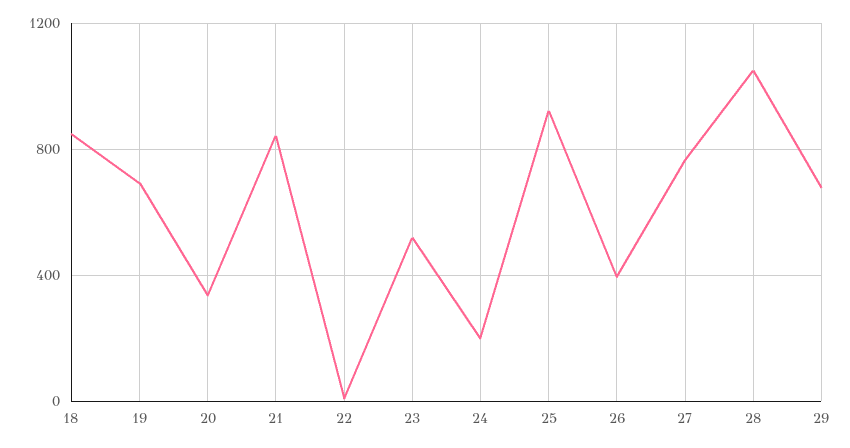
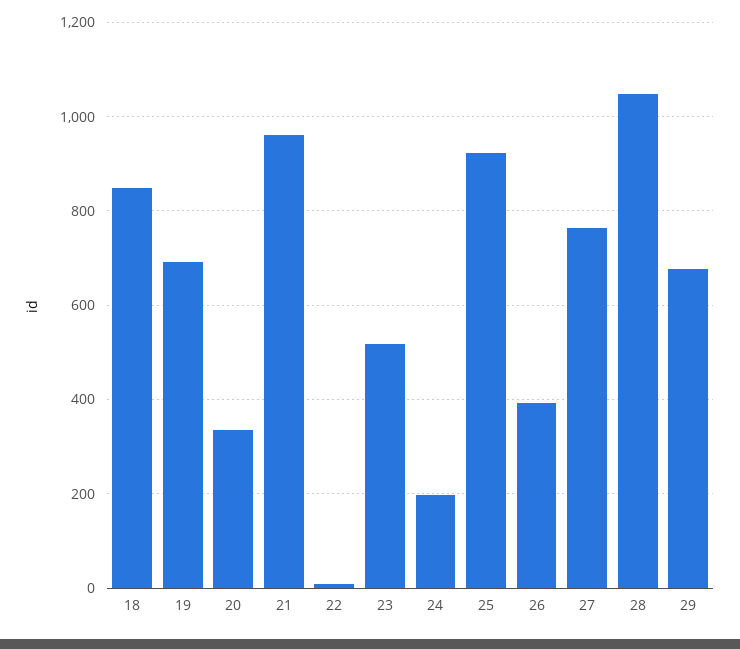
  {
    "18": 840,
    "19": 700,
    "20": 340,
-   "21": 850,
+   "21": 960,
    "22": 0,
    "23": 520,
    "24": 200,
    "25": 920,
    "26": 400,
    "27": 760,
    "28": 1040,
    "29": 680
  }

